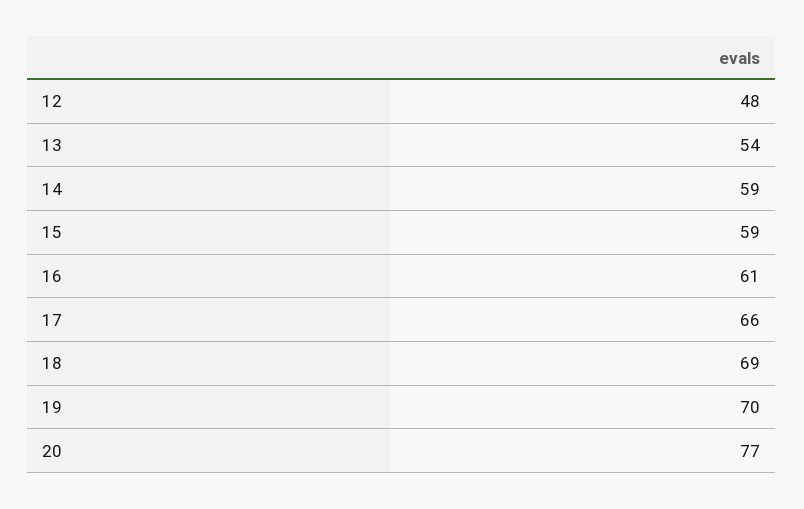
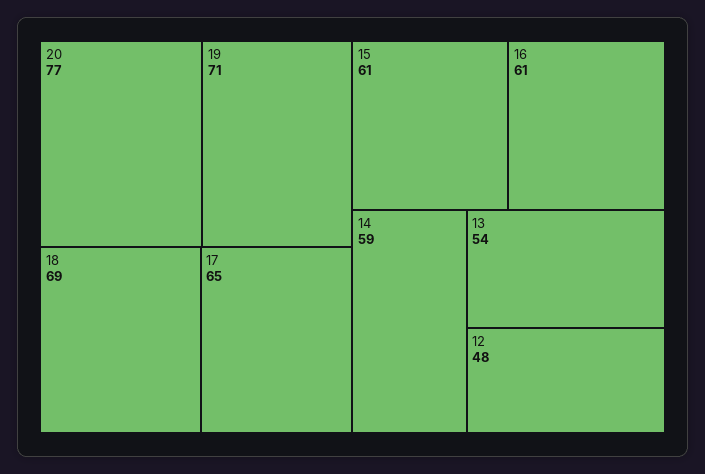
  {
    "12": 48,
    "13": 54,
    "14": 59,
-   "15": 59,
+   "15": 61,
    "16": 61,
-   "17": 66,
+   "17": 65,
    "18": 69,
-   "19": 70,
+   "19": 71,
    "20": 77
  }

